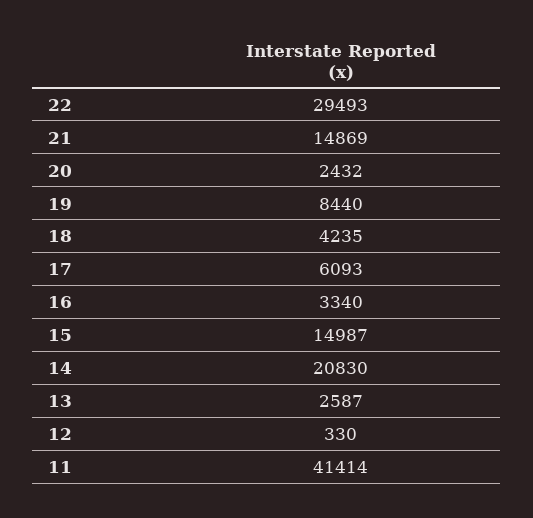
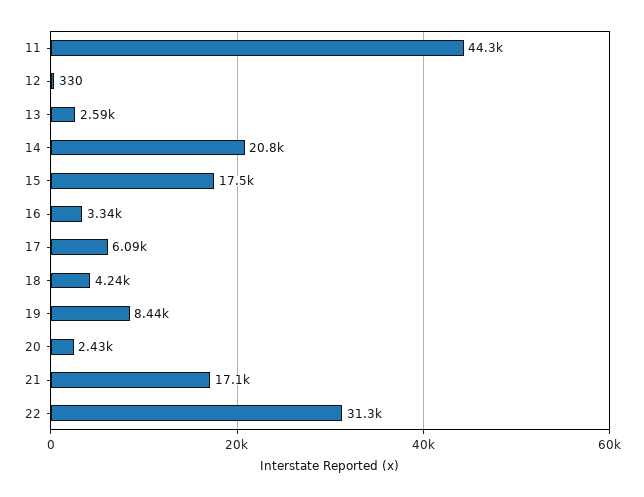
  {
-   "22": 29493,
+   "22": 31300,
-   "21": 14869,
+   "21": 17100,
    "20": 2432,
    "19": 8440,
    "18": 4235,
    "17": 6093,
    "16": 3340,
-   "15": 14987,
+   "15": 17500,
    "14": 20830,
    "13": 2587,
    "12": 330,
-   "11": 41414
+   "11": 44300
  }

